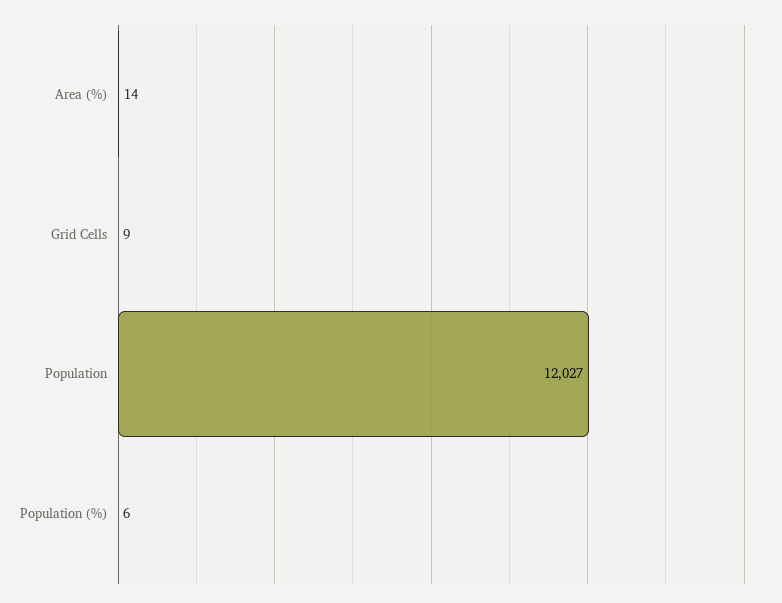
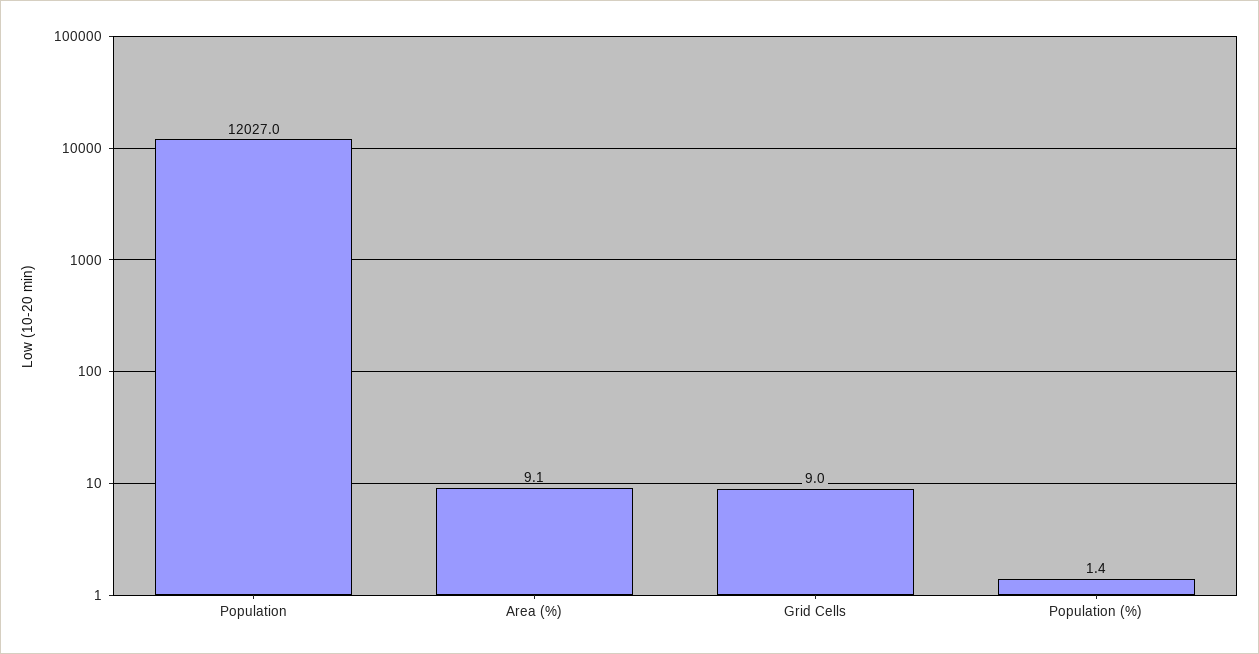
  {
-   "Area (%)": 14,
+   "Area (%)": 9.1,
    "Grid Cells": 9,
    "Population": 12027,
-   "Population (%)": 6
+   "Population (%)": 1.4
  }

